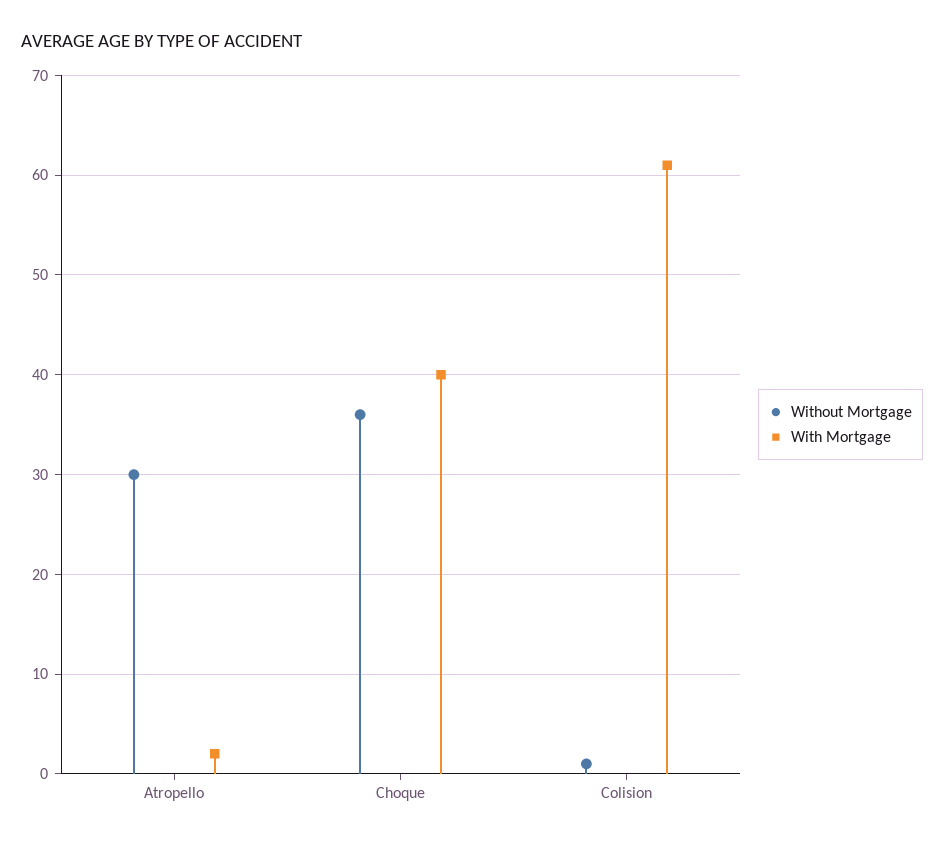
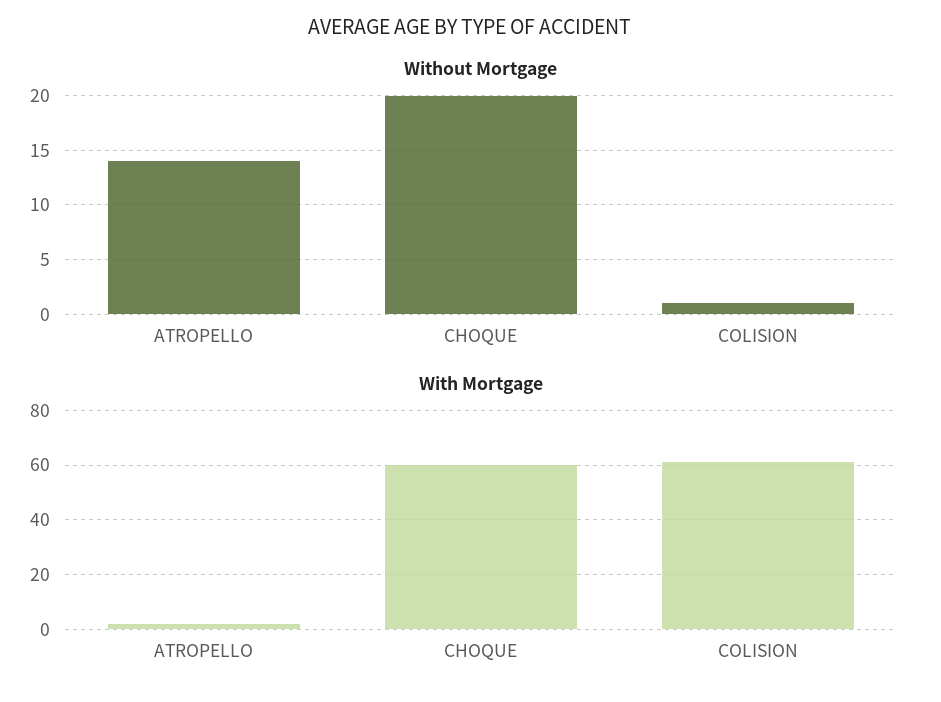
  {
    "Without Mortgage": {
-     "Atropello": 30,
+     "Atropello": 14,
-     "Choque": 36,
+     "Choque": 20,
      "Colision": 1
    },
    "With Mortgage": {
      "Atropello": 2,
-     "Choque": 40,
+     "Choque": 60,
      "Colision": 61
    }
  }

